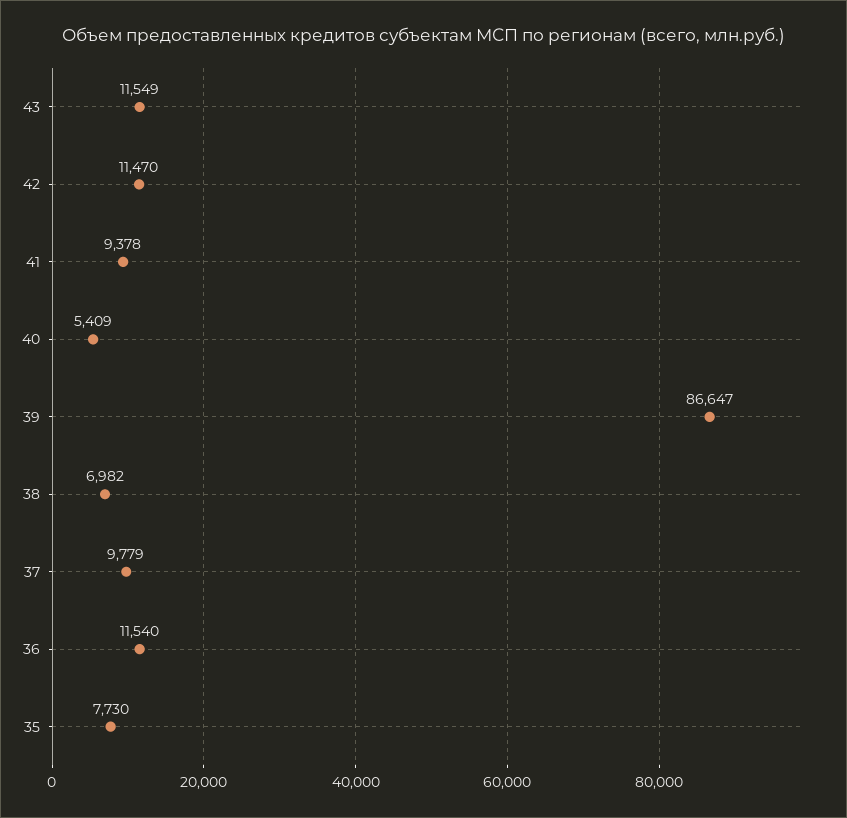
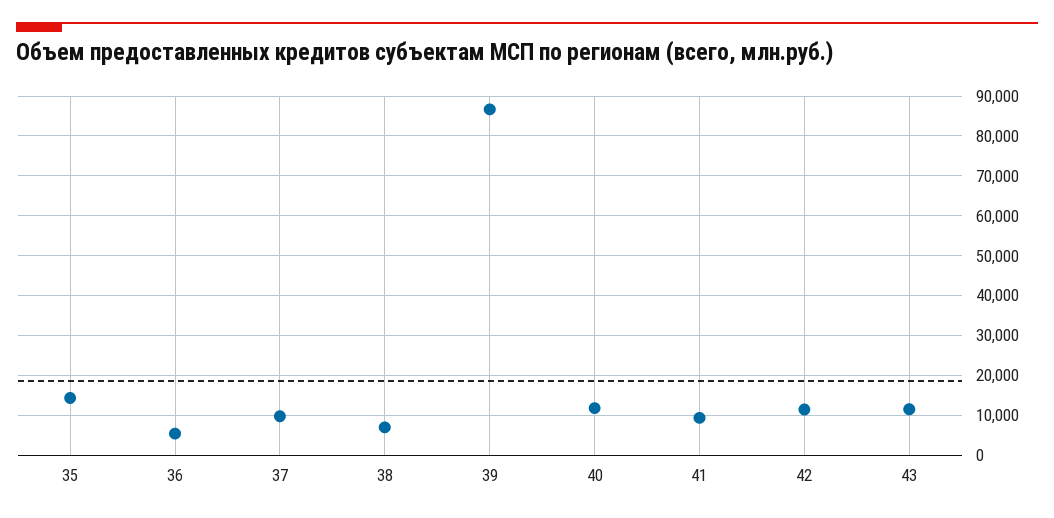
  {
    "43": 11549,
    "42": 11470,
    "41": 9378,
-   "40": 5409,
+   "40": 12000,
    "39": 86647,
    "38": 6982,
    "37": 9779,
-   "36": 11540,
+   "36": 6000,
-   "35": 7730
+   "35": 14000
  }

